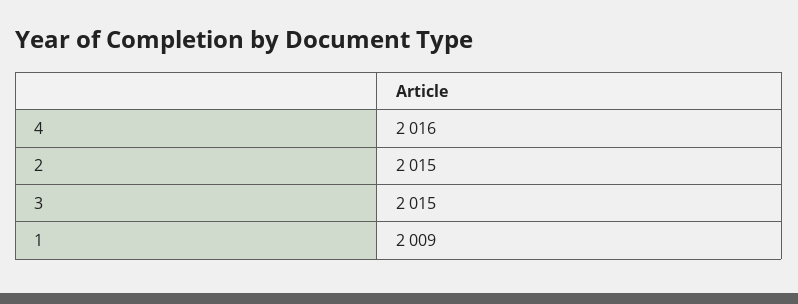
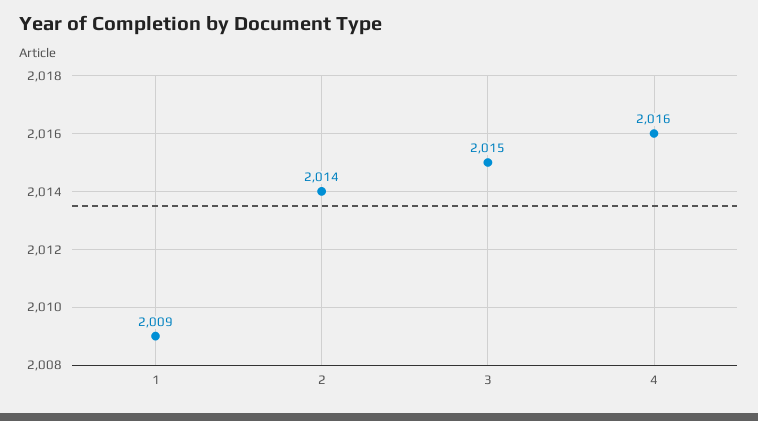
  {
    "4": 2016,
-   "2": 2015,
+   "2": 2014,
    "3": 2015,
    "1": 2009
  }

